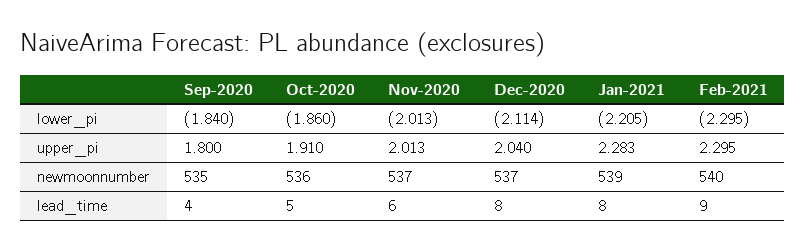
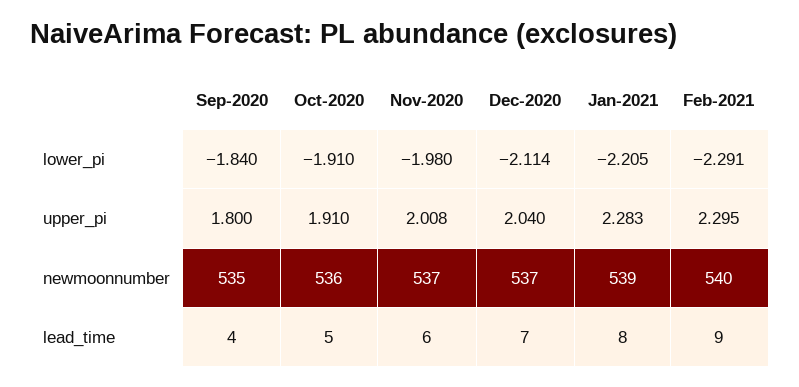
  {
    "Sep-2020": {
      "lower_pi": -1.84,
      "upper_pi": 1.8,
      "newmoonnumber": 535,
      "lead_time": 4
    },
    "Oct-2020": {
-     "lower_pi": -1.86,
+     "lower_pi": -1.91,
      "upper_pi": 1.91,
      "newmoonnumber": 536,
      "lead_time": 5
    },
    "Nov-2020": {
-     "lower_pi": -2.013,
+     "lower_pi": -1.98,
-     "upper_pi": 2.013,
+     "upper_pi": 2.008,
      "newmoonnumber": 537,
      "lead_time": 6
    },
    "Dec-2020": {
      "lower_pi": -2.114,
      "upper_pi": 2.04,
      "newmoonnumber": 537,
-     "lead_time": 8
+     "lead_time": 7
    },
    "Jan-2021": {
      "lower_pi": -2.205,
      "upper_pi": 2.283,
      "newmoonnumber": 539,
      "lead_time": 8
    },
    "Feb-2021": {
-     "lower_pi": -2.295,
+     "lower_pi": -2.291,
      "upper_pi": 2.295,
      "newmoonnumber": 540,
      "lead_time": 9
    }
  }

